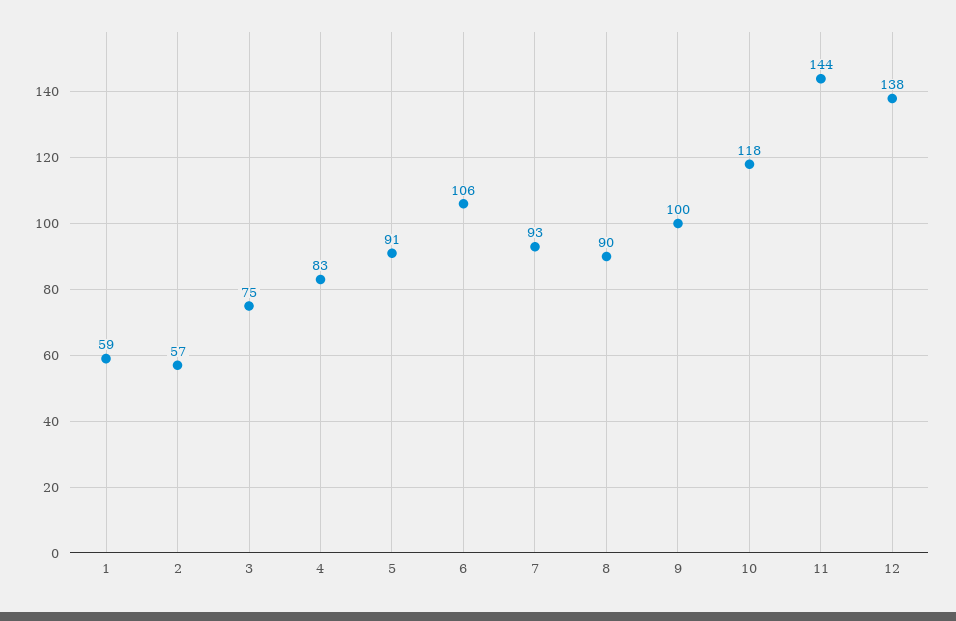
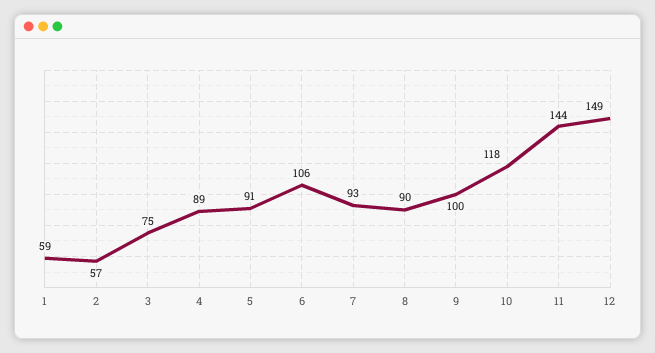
  {
    "1": 59,
    "2": 57,
    "3": 75,
-   "4": 83,
+   "4": 89,
    "5": 91,
    "6": 106,
    "7": 93,
    "8": 90,
    "9": 100,
    "10": 118,
    "11": 144,
-   "12": 138
+   "12": 149
  }

